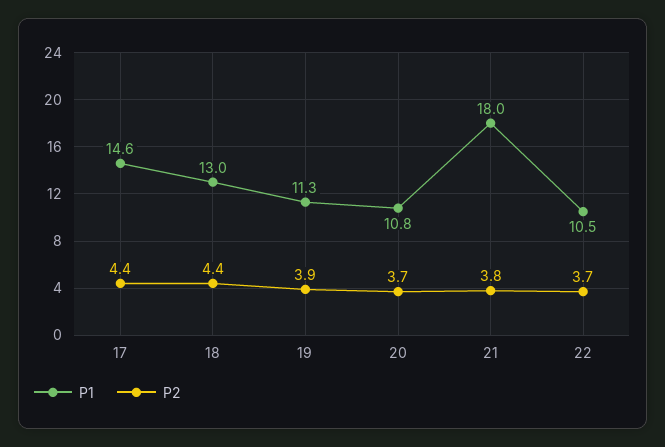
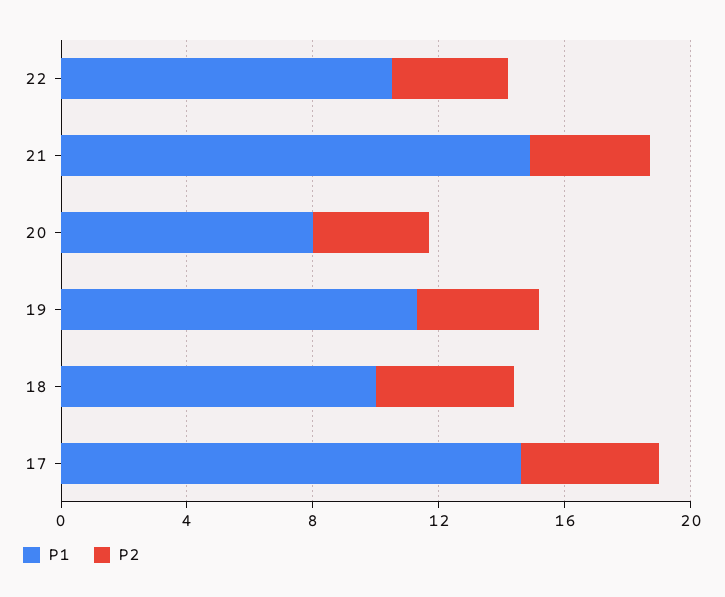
  {
    "P1": {
      "17": 14.6,
-     "18": 13,
+     "18": 10,
      "19": 11.3,
-     "20": 10.8,
+     "20": 8,
-     "21": 18,
+     "21": 15,
      "22": 10.5
    },
    "P2": {
      "17": 4.4,
      "18": 4.4,
      "19": 3.9,
      "20": 3.7,
      "21": 3.8,
      "22": 3.7
    }
  }

